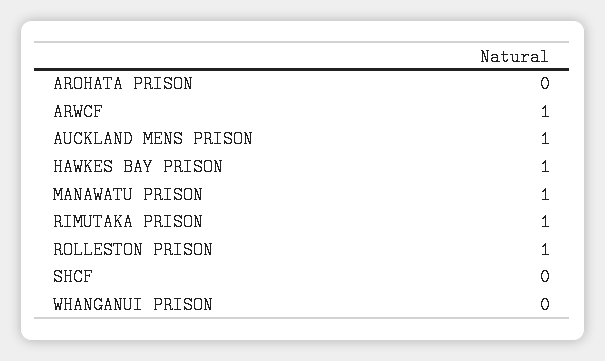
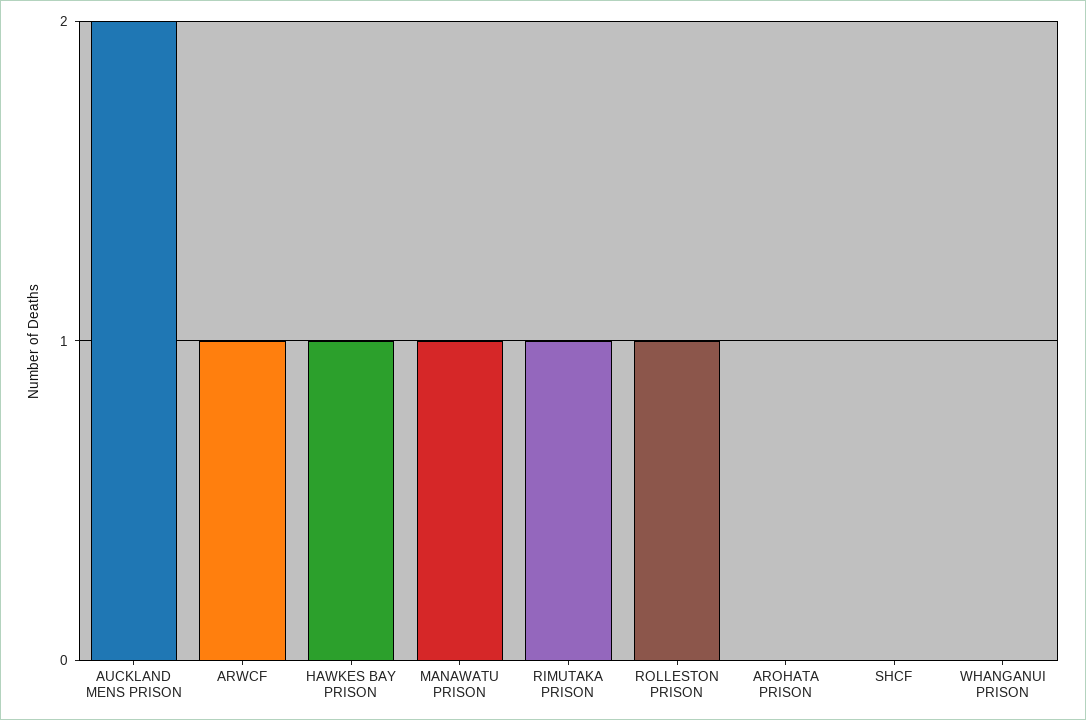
  {
    "AROHATA PRISON": 0,
    "ARWCF": 1,
-   "AUCKLAND MENS PRISON": 1,
+   "AUCKLAND MENS PRISON": 2,
    "HAWKES BAY PRISON": 1,
    "MANAWATU PRISON": 1,
    "RIMUTAKA PRISON": 1,
    "ROLLESTON PRISON": 1,
    "SHCF": 0,
    "WHANGANUI PRISON": 0
  }

